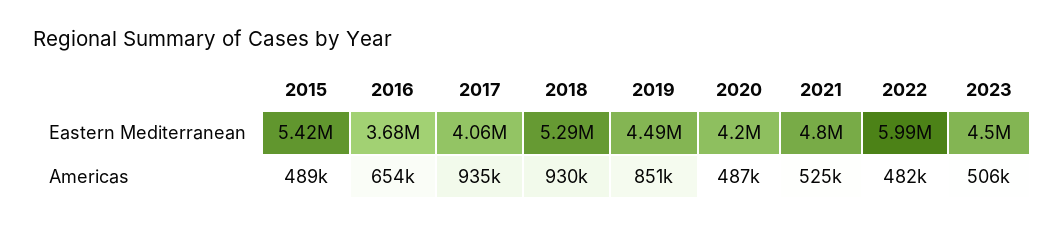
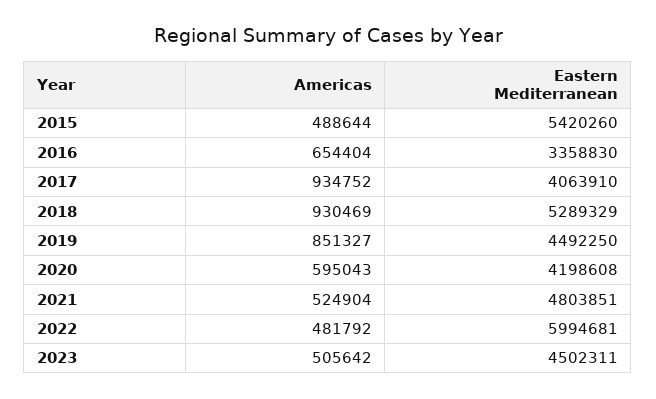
  {
    "2015": {
      "Eastern Mediterranean": 5420260,
      "Americas": 488644
    },
    "2016": {
-     "Eastern Mediterranean": 3680000,
+     "Eastern Mediterranean": 3358830,
      "Americas": 654404
    },
    "2017": {
      "Eastern Mediterranean": 4063910,
      "Americas": 934752
    },
    "2018": {
      "Eastern Mediterranean": 5289329,
      "Americas": 930469
    },
    "2019": {
      "Eastern Mediterranean": 4492250,
      "Americas": 851327
    },
    "2020": {
      "Eastern Mediterranean": 4198608,
-     "Americas": 487000
+     "Americas": 595043
    },
    "2021": {
      "Eastern Mediterranean": 4803851,
      "Americas": 524904
    },
    "2022": {
      "Eastern Mediterranean": 5994681,
      "Americas": 481792
    },
    "2023": {
      "Eastern Mediterranean": 4502311,
      "Americas": 505642
    }
  }

